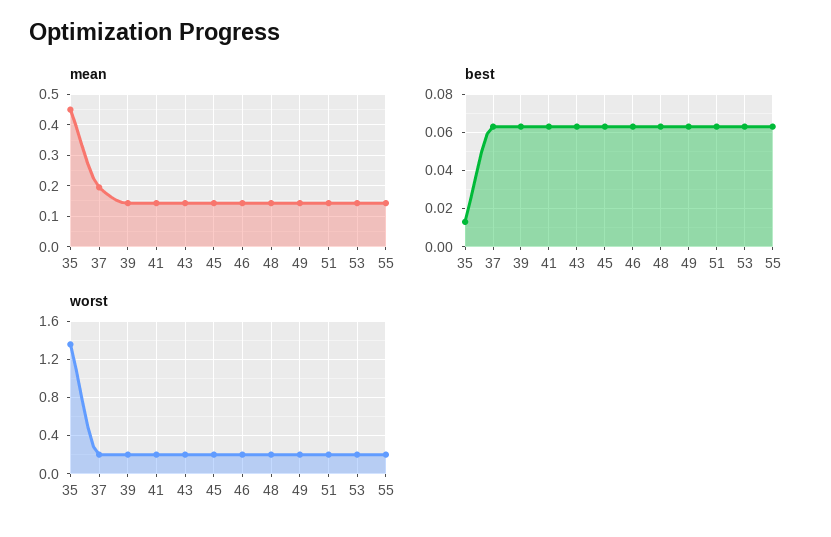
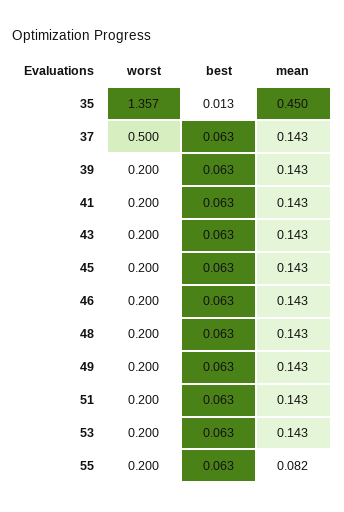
  {
    "mean": {
      "35": 0.45,
-     "37": 0.2,
+     "37": 0.143,
      "39": 0.143,
      "41": 0.143,
      "43": 0.143,
      "45": 0.143,
      "46": 0.143,
      "48": 0.143,
      "49": 0.143,
      "51": 0.143,
      "53": 0.143,
-     "55": 0.14
+     "55": 0.082
    },
    "best": {
      "35": 0.013,
      "37": 0.063,
      "39": 0.063,
      "41": 0.063,
      "43": 0.063,
      "45": 0.063,
      "46": 0.063,
      "48": 0.063,
      "49": 0.063,
      "51": 0.063,
      "53": 0.063,
      "55": 0.063
    },
    "worst": {
      "35": 1.357,
-     "37": 0.2,
+     "37": 0.5,
      "39": 0.2,
      "41": 0.2,
      "43": 0.2,
      "45": 0.2,
      "46": 0.2,
      "48": 0.2,
      "49": 0.2,
      "51": 0.2,
      "53": 0.2,
      "55": 0.2
    }
  }

